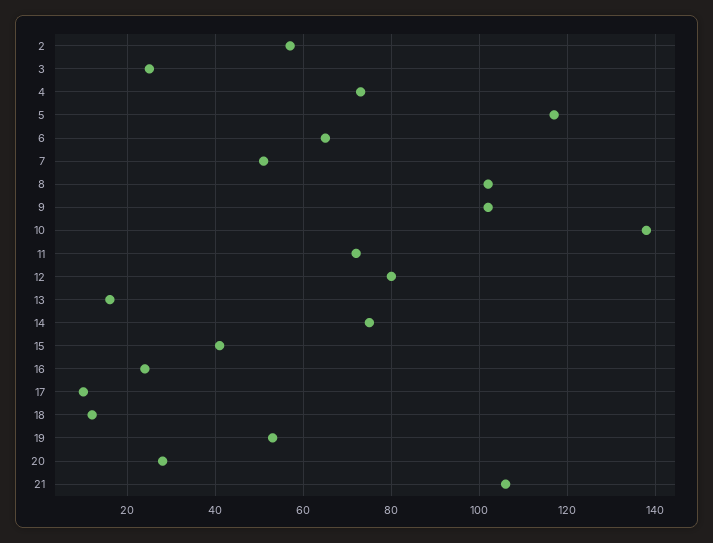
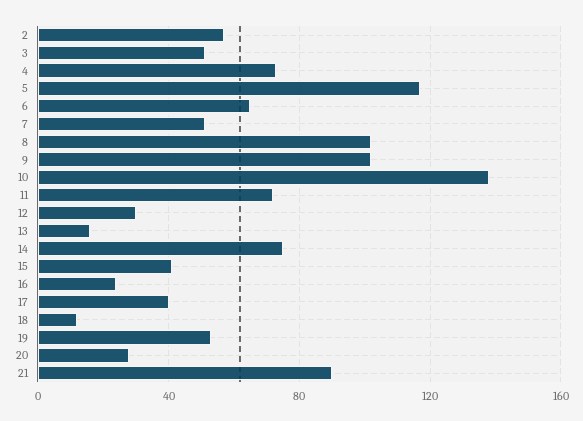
  {
    "2": 55,
-   "3": 25,
+   "3": 50,
    "4": 75,
    "5": 115,
    "6": 65,
    "7": 50,
    "8": 100,
    "9": 100,
    "10": 140,
    "11": 70,
-   "12": 80,
+   "12": 30,
    "13": 15,
    "14": 75,
    "15": 40,
    "16": 25,
-   "17": 10,
+   "17": 40,
    "18": 10,
    "19": 55,
    "20": 30,
-   "21": 105
+   "21": 90
  }

